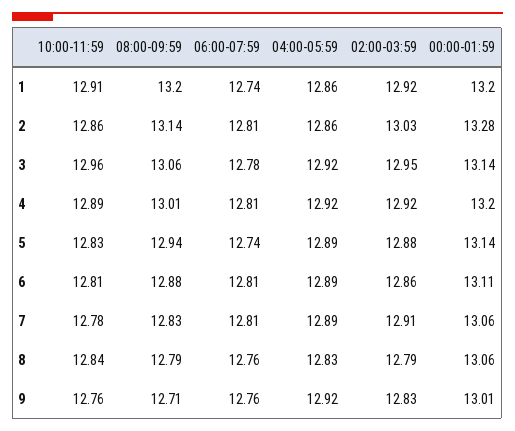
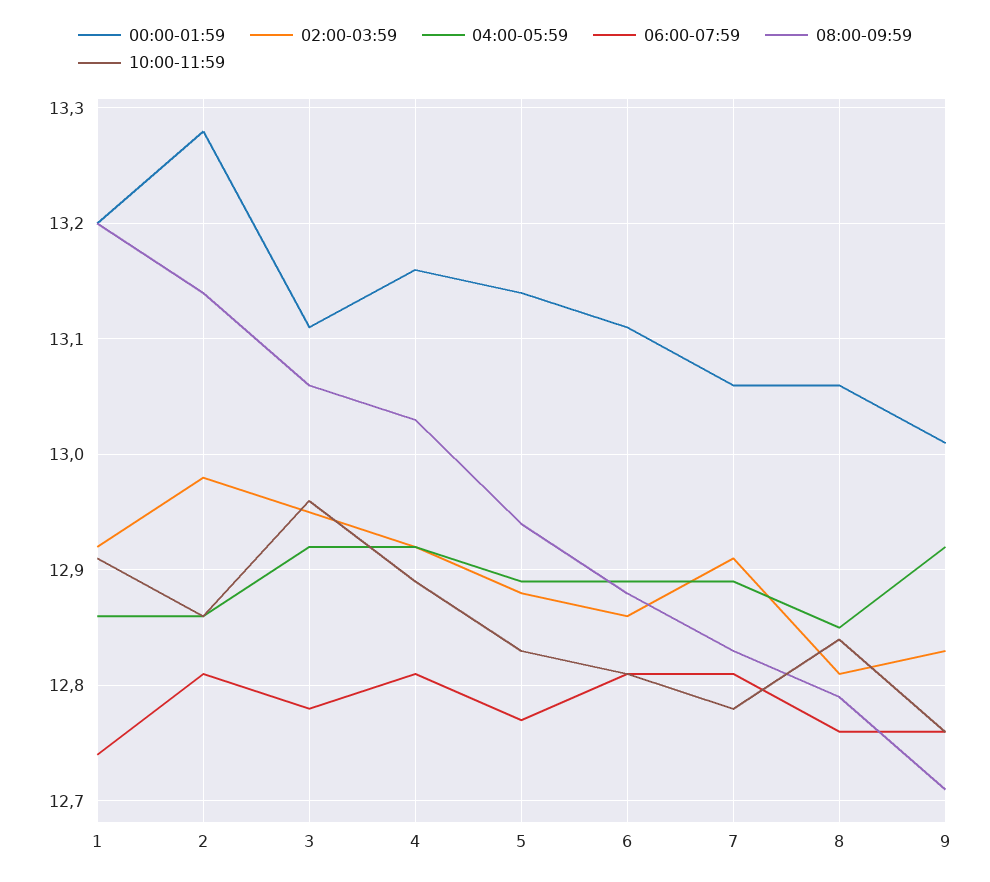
  {
    "10:00-11:59": {
      "1": 12.91,
      "2": 12.86,
      "3": 12.96,
      "4": 12.89,
      "5": 12.83,
      "6": 12.81,
      "7": 12.78,
      "8": 12.84,
      "9": 12.76
    },
    "08:00-09:59": {
      "1": 13.2,
      "2": 13.14,
      "3": 13.06,
-     "4": 13.01,
+     "4": 13.03,
      "5": 12.94,
      "6": 12.88,
      "7": 12.83,
      "8": 12.79,
      "9": 12.71
    },
    "06:00-07:59": {
      "1": 12.74,
      "2": 12.81,
      "3": 12.78,
      "4": 12.81,
-     "5": 12.74,
+     "5": 12.77,
      "6": 12.81,
      "7": 12.81,
      "8": 12.76,
      "9": 12.76
    },
    "04:00-05:59": {
      "1": 12.86,
      "2": 12.86,
      "3": 12.92,
      "4": 12.92,
      "5": 12.89,
      "6": 12.89,
      "7": 12.89,
-     "8": 12.83,
+     "8": 12.85,
      "9": 12.92
    },
    "02:00-03:59": {
      "1": 12.92,
-     "2": 13.03,
+     "2": 12.98,
      "3": 12.95,
      "4": 12.92,
      "5": 12.88,
      "6": 12.86,
      "7": 12.91,
-     "8": 12.79,
+     "8": 12.81,
      "9": 12.83
    },
    "00:00-01:59": {
      "1": 13.2,
      "2": 13.28,
-     "3": 13.14,
+     "3": 13.11,
-     "4": 13.2,
+     "4": 13.16,
      "5": 13.14,
      "6": 13.11,
      "7": 13.06,
      "8": 13.06,
      "9": 13.01
    }
  }

